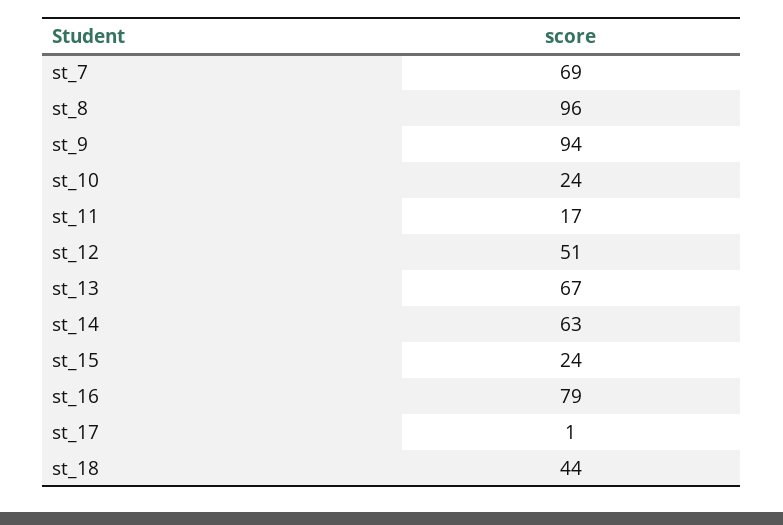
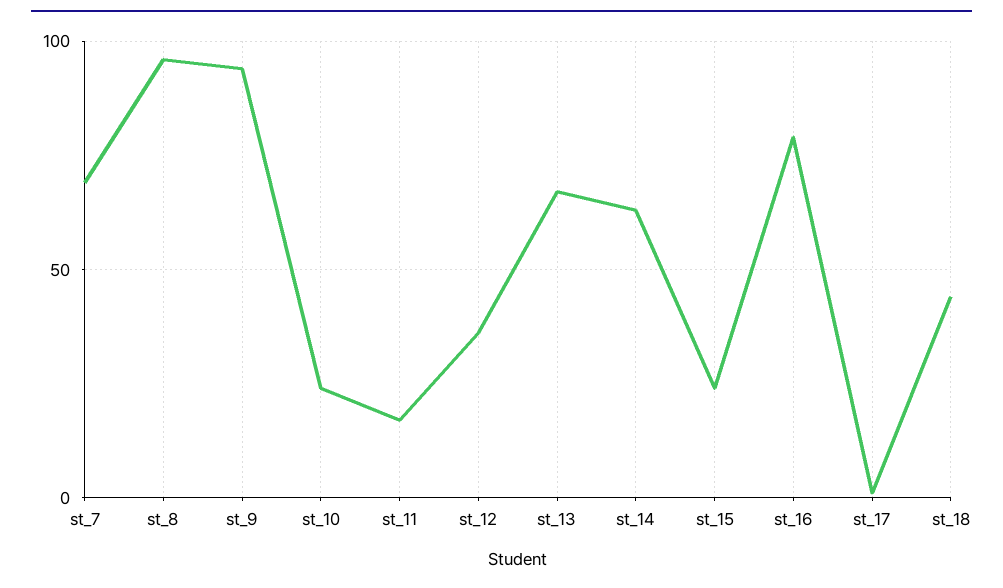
  {
    "st_7": 69,
    "st_8": 96,
    "st_9": 94,
    "st_10": 24,
    "st_11": 17,
-   "st_12": 51,
+   "st_12": 35,
    "st_13": 67,
    "st_14": 63,
    "st_15": 24,
    "st_16": 79,
    "st_17": 1,
    "st_18": 44
  }

